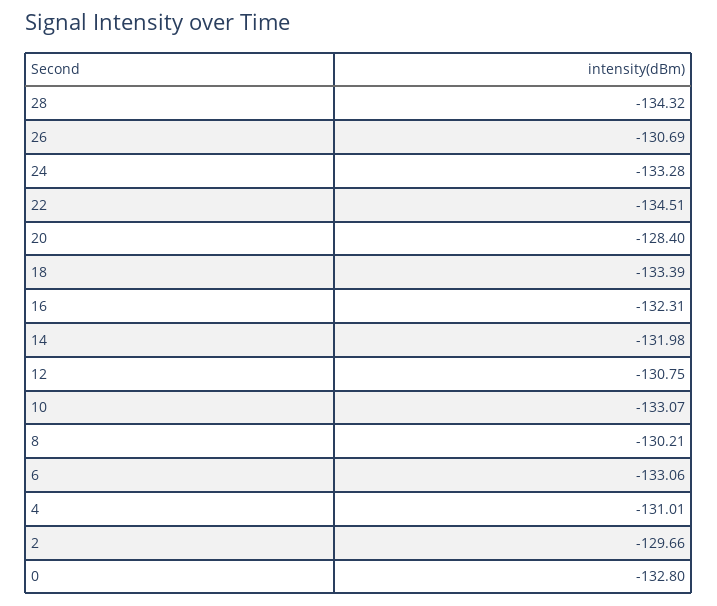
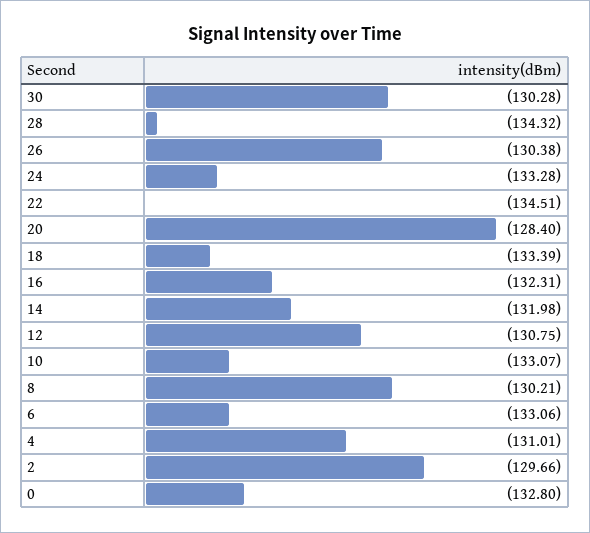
  {
    "28": -134.32,
-   "26": -130.69,
+   "26": -130.38,
    "24": -133.28,
    "22": -134.51,
    "20": -128.4,
    "18": -133.39,
    "16": -132.31,
    "14": -131.98,
    "12": -130.75,
    "10": -133.07,
    "8": -130.21,
    "6": -133.06,
    "4": -131.01,
    "2": -129.66,
-   "0": -132.8
+   "0": -132.8,
+   "30": -130.28
  }

